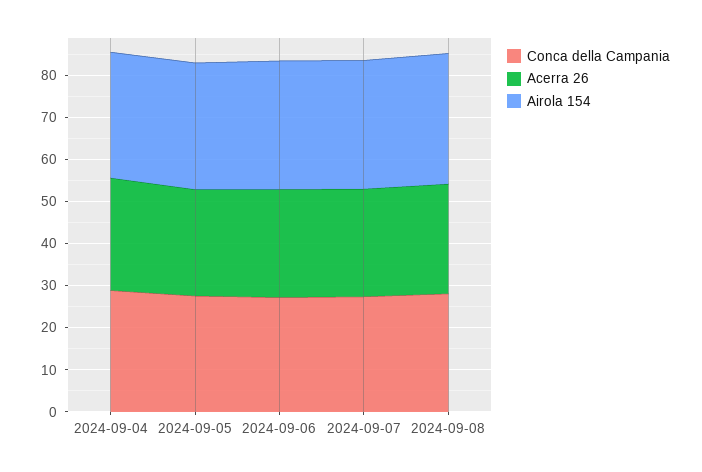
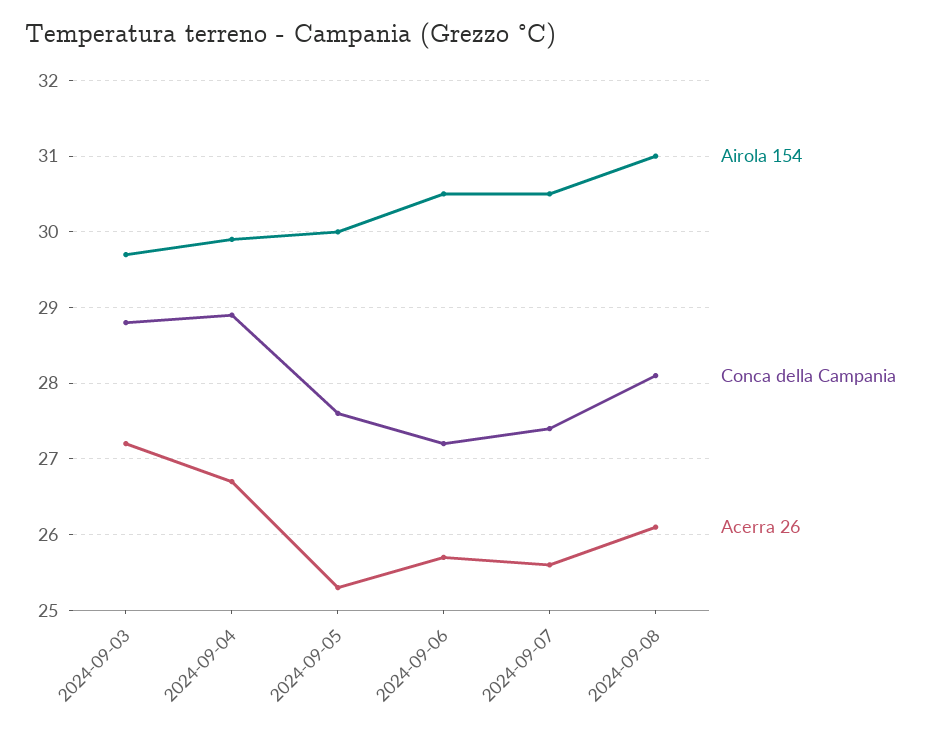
  {
    "Conca della Campania": {
      "2024-09-04": 28.9,
      "2024-09-05": 27.6,
      "2024-09-06": 27.2,
      "2024-09-07": 27.4,
-     "2024-09-08": 28.1
+     "2024-09-08": 28.1,
+     "2024-09-03": 28.8
    },
    "Acerra 26": {
      "2024-09-04": 26.7,
      "2024-09-05": 25.3,
      "2024-09-06": 25.7,
      "2024-09-07": 25.6,
-     "2024-09-08": 26.1
+     "2024-09-08": 26.1,
+     "2024-09-03": 27.2
    },
    "Airola 154": {
      "2024-09-04": 29.9,
      "2024-09-05": 30,
      "2024-09-06": 30.5,
      "2024-09-07": 30.5,
-     "2024-09-08": 31
+     "2024-09-08": 31,
+     "2024-09-03": 29.7
    }
  }

